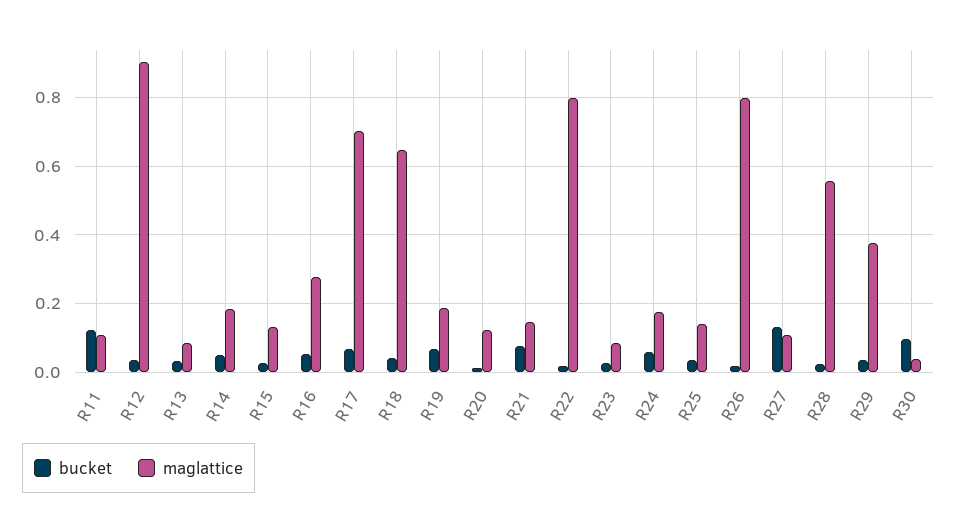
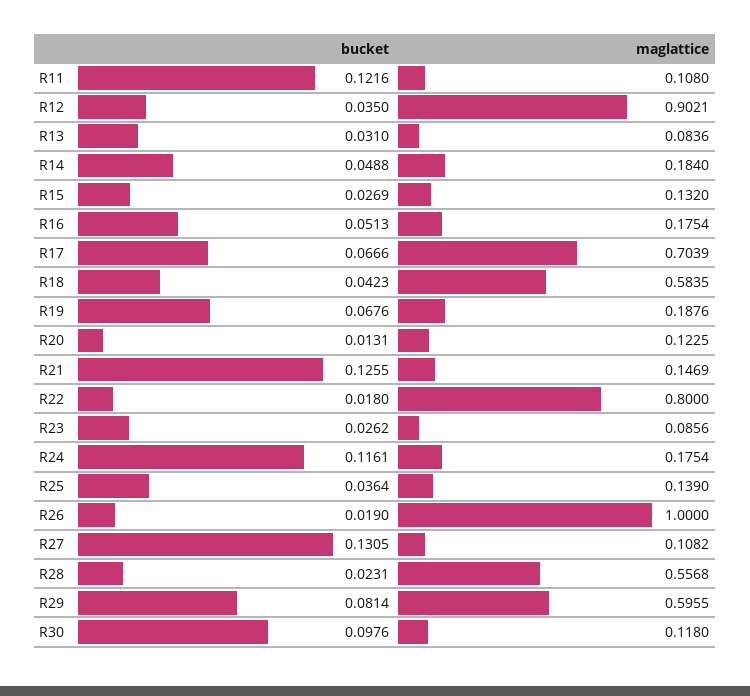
  {
    "bucket": {
      "R11": 0.1216,
      "R12": 0.035,
      "R13": 0.031,
      "R14": 0.0488,
      "R15": 0.0269,
      "R16": 0.0513,
      "R17": 0.0666,
      "R18": 0.0423,
      "R19": 0.0676,
      "R20": 0.0131,
-     "R21": 0.08,
+     "R21": 0.1255,
      "R22": 0.018,
      "R23": 0.0262,
-     "R24": 0.06,
+     "R24": 0.1161,
      "R25": 0.0364,
      "R26": 0.019,
      "R27": 0.1305,
      "R28": 0.0231,
-     "R29": 0.04,
+     "R29": 0.0814,
      "R30": 0.0976
    },
    "maglattice": {
      "R11": 0.108,
      "R12": 0.9021,
      "R13": 0.0836,
      "R14": 0.184,
      "R15": 0.132,
-     "R16": 0.28,
+     "R16": 0.1754,
      "R17": 0.7039,
-     "R18": 0.64,
+     "R18": 0.5835,
      "R19": 0.1876,
      "R20": 0.1225,
      "R21": 0.1469,
      "R22": 0.8,
      "R23": 0.0856,
      "R24": 0.1754,
      "R25": 0.139,
-     "R26": 0.8,
+     "R26": 1,
      "R27": 0.1082,
      "R28": 0.5568,
-     "R29": 0.38,
+     "R29": 0.5955,
-     "R30": 0.04
+     "R30": 0.118
    }
  }

